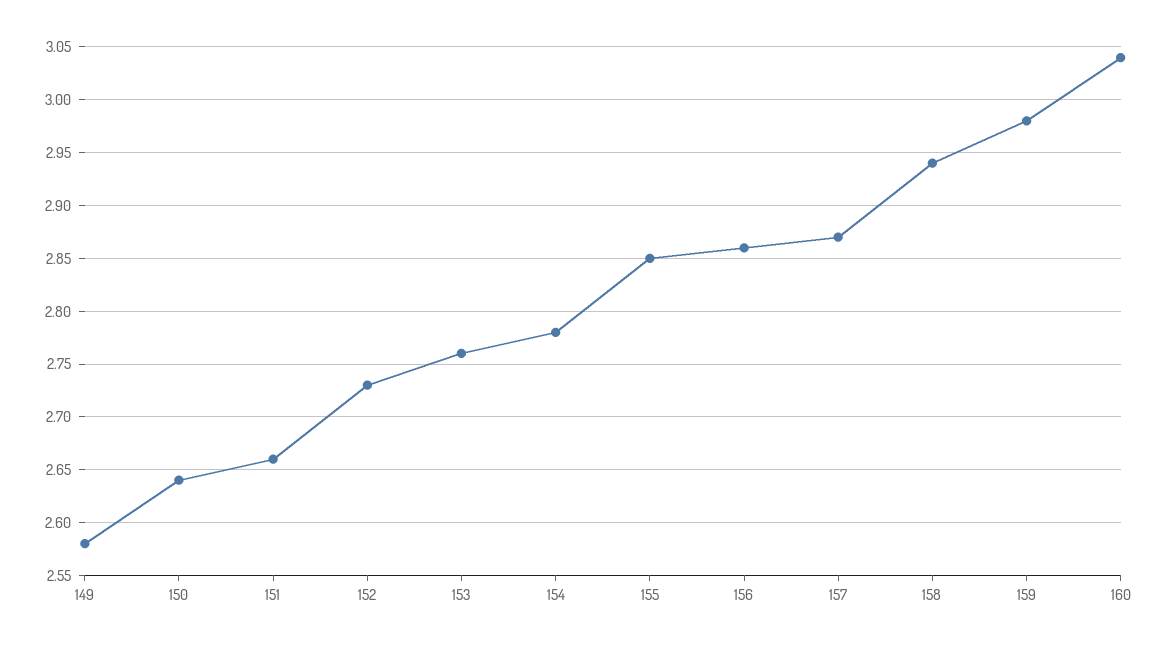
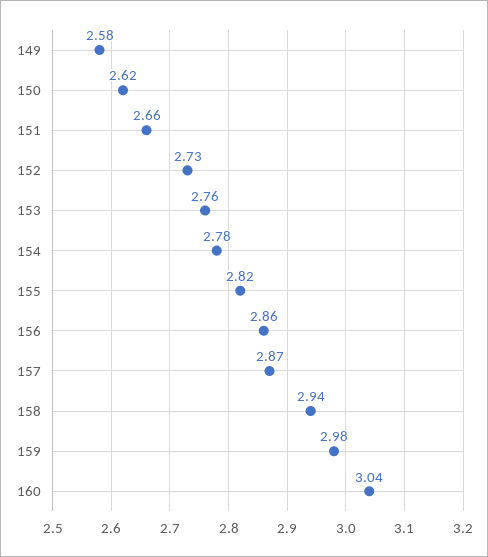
  {
    "149": 2.58,
-   "150": 2.64,
+   "150": 2.62,
    "151": 2.66,
    "152": 2.73,
    "153": 2.76,
    "154": 2.78,
-   "155": 2.85,
+   "155": 2.82,
    "156": 2.86,
    "157": 2.87,
    "158": 2.94,
    "159": 2.98,
    "160": 3.04
  }

